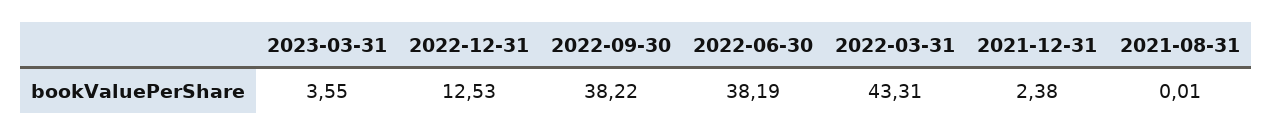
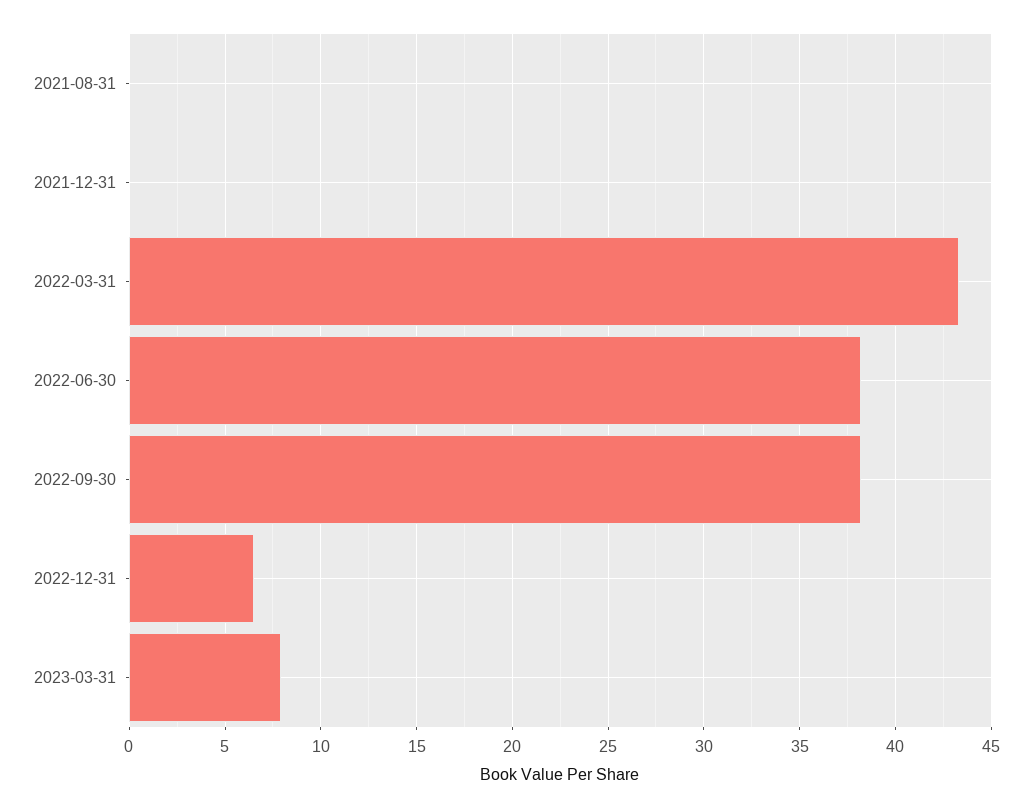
  {
-   "2023-03-31": 3.55,
+   "2023-03-31": 8,
-   "2022-12-31": 12.53,
+   "2022-12-31": 6.5,
    "2022-09-30": 38.22,
    "2022-06-30": 38.19,
    "2022-03-31": 43.31,
-   "2021-12-31": 2.38,
+   "2021-12-31": 0,
    "2021-08-31": 0.01
  }

